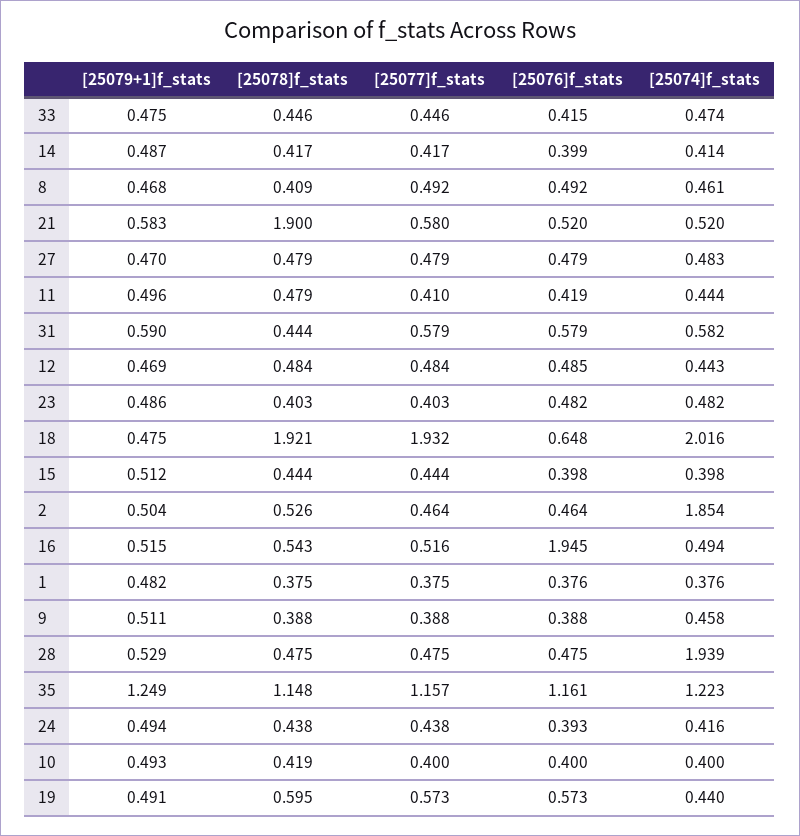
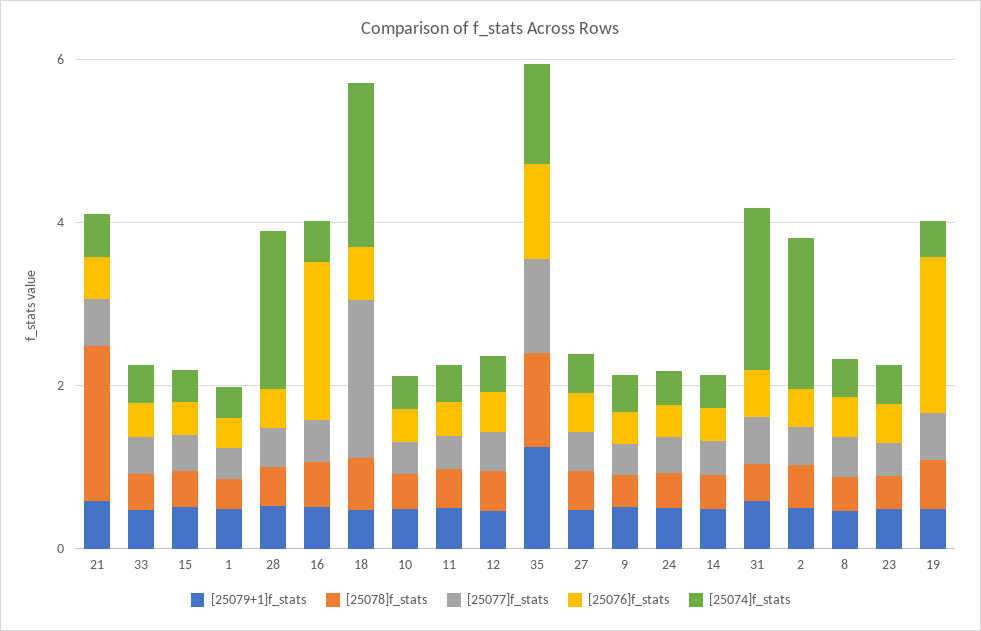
  {
    "[25079+1]f_stats": {
      "33": 0.475,
      "14": 0.487,
      "8": 0.468,
      "21": 0.583,
      "27": 0.47,
      "11": 0.496,
      "31": 0.59,
      "12": 0.469,
      "23": 0.486,
      "18": 0.475,
      "15": 0.512,
      "2": 0.504,
      "16": 0.515,
      "1": 0.482,
      "9": 0.511,
      "28": 0.529,
      "35": 1.249,
      "24": 0.494,
      "10": 0.493,
      "19": 0.491
    },
    "[25078]f_stats": {
      "33": 0.446,
      "14": 0.417,
      "8": 0.409,
      "21": 1.9,
      "27": 0.479,
      "11": 0.479,
      "31": 0.444,
      "12": 0.484,
      "23": 0.403,
-     "18": 1.921,
+     "18": 0.5,
      "15": 0.444,
      "2": 0.526,
      "16": 0.543,
      "1": 0.375,
      "9": 0.388,
      "28": 0.475,
      "35": 1.148,
      "24": 0.438,
      "10": 0.419,
      "19": 0.595
    },
    "[25077]f_stats": {
      "33": 0.446,
      "14": 0.417,
      "8": 0.492,
      "21": 0.58,
      "27": 0.479,
      "11": 0.41,
      "31": 0.579,
      "12": 0.484,
      "23": 0.403,
      "18": 1.932,
      "15": 0.444,
      "2": 0.464,
      "16": 0.516,
      "1": 0.375,
      "9": 0.388,
      "28": 0.475,
      "35": 1.157,
      "24": 0.438,
      "10": 0.4,
      "19": 0.573
    },
    "[25076]f_stats": {
      "33": 0.415,
      "14": 0.399,
      "8": 0.492,
      "21": 0.52,
      "27": 0.479,
      "11": 0.419,
      "31": 0.579,
      "12": 0.485,
      "23": 0.482,
      "18": 0.648,
      "15": 0.398,
      "2": 0.464,
      "16": 1.945,
      "1": 0.376,
      "9": 0.388,
      "28": 0.475,
      "35": 1.161,
      "24": 0.393,
      "10": 0.4,
-     "19": 0.573
+     "19": 2
    },
    "[25074]f_stats": {
      "33": 0.474,
      "14": 0.414,
      "8": 0.461,
      "21": 0.52,
      "27": 0.483,
      "11": 0.444,
-     "31": 0.582,
+     "31": 2,
      "12": 0.443,
      "23": 0.482,
      "18": 2.016,
      "15": 0.398,
      "2": 1.854,
      "16": 0.494,
      "1": 0.376,
      "9": 0.458,
      "28": 1.939,
      "35": 1.223,
      "24": 0.416,
      "10": 0.4,
      "19": 0.44
    }
  }

